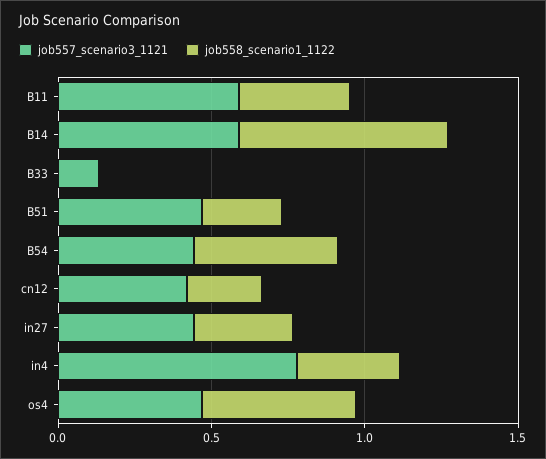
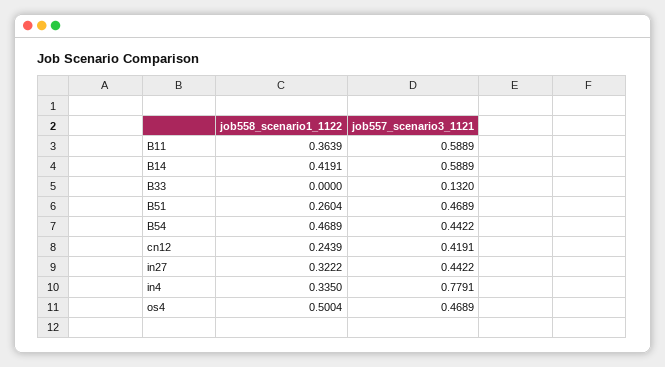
  {
    "job557_scenario3_1121": {
      "B11": 0.5889,
      "B14": 0.5889,
      "B33": 0.132,
      "B51": 0.4689,
      "B54": 0.4422,
      "cn12": 0.4191,
      "in27": 0.4422,
      "in4": 0.7791,
      "os4": 0.4689
    },
    "job558_scenario1_1122": {
      "B11": 0.3639,
-     "B14": 0.7,
+     "B14": 0.4191,
      "B33": 0,
      "B51": 0.2604,
      "B54": 0.4689,
      "cn12": 0.2439,
      "in27": 0.3222,
      "in4": 0.335,
      "os4": 0.5004
    }
  }

